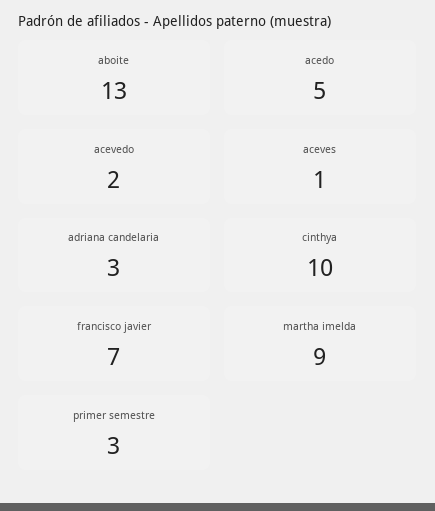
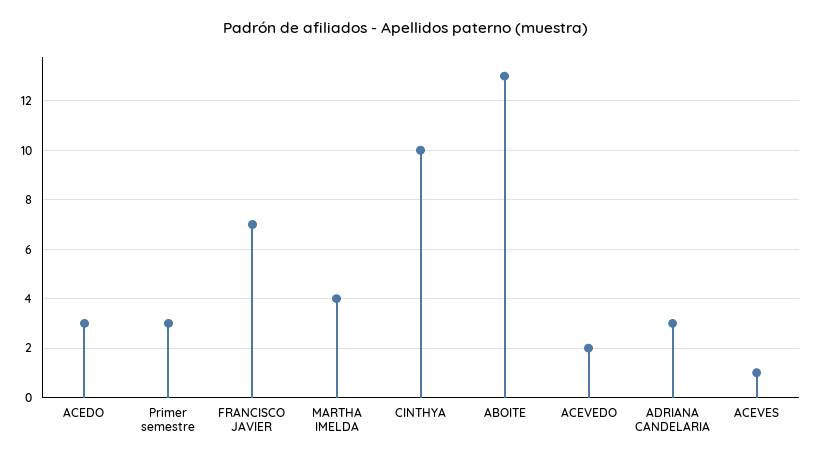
  {
    "aboite": 13,
-   "acedo": 5,
+   "acedo": 3,
    "acevedo": 2,
    "aceves": 1,
    "adriana candelaria": 3,
    "cinthya": 10,
    "francisco javier": 7,
-   "martha imelda": 9,
+   "martha imelda": 4,
    "primer semestre": 3
  }

